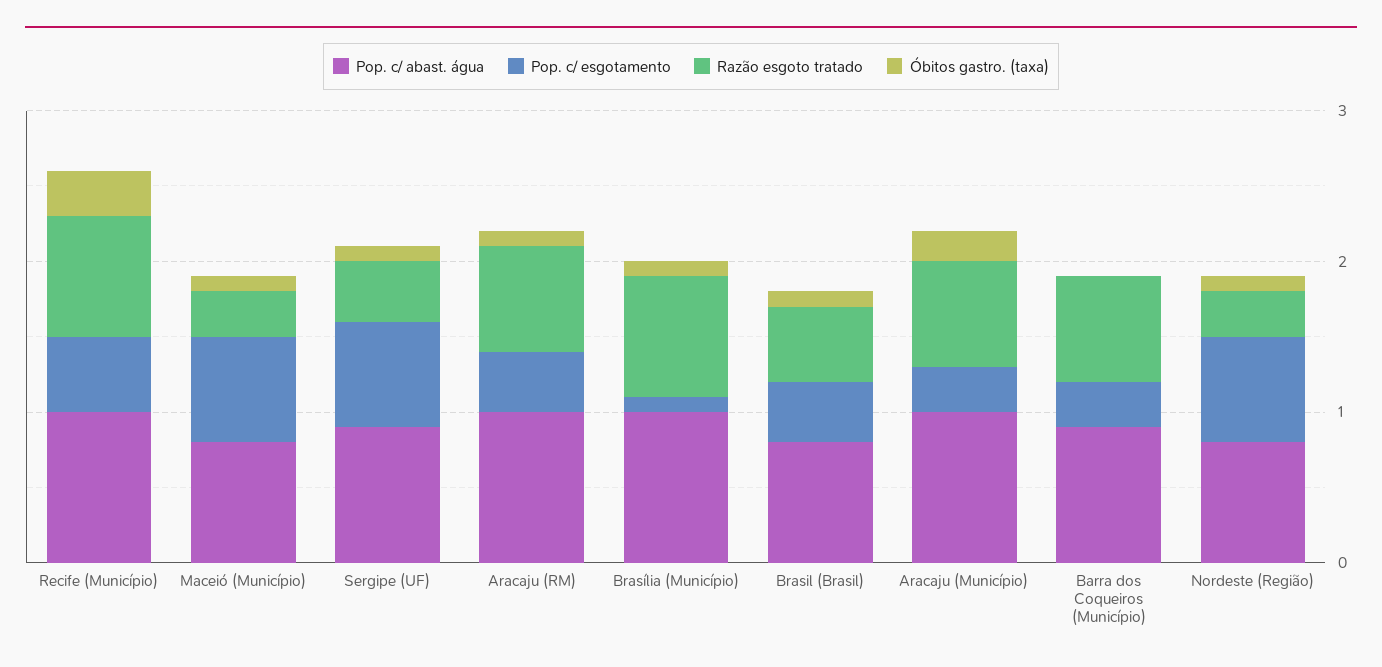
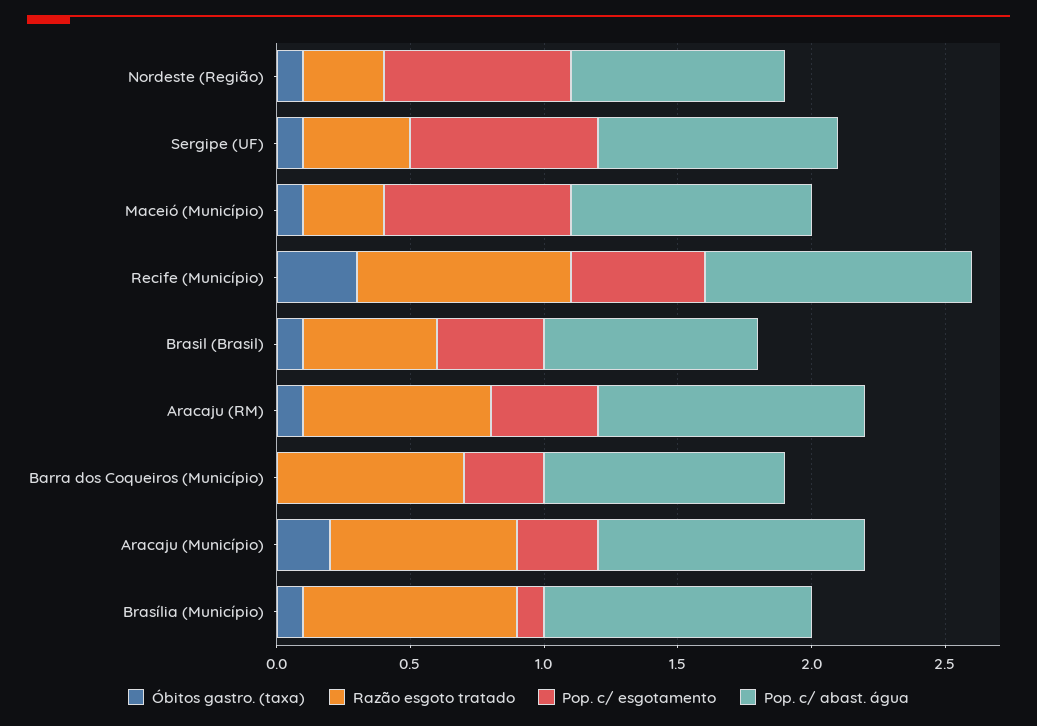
  {
    "Pop. c/ abast. água": {
      "Recife (Município)": 1,
-     "Maceió (Município)": 0.8,
+     "Maceió (Município)": 0.9,
      "Sergipe (UF)": 0.9,
      "Aracaju (RM)": 1,
      "Brasília (Município)": 1,
      "Brasil (Brasil)": 0.8,
      "Aracaju (Município)": 1,
      "Barra dos Coqueiros (Município)": 0.9,
      "Nordeste (Região)": 0.8
    },
    "Pop. c/ esgotamento": {
      "Recife (Município)": 0.5,
      "Maceió (Município)": 0.7,
      "Sergipe (UF)": 0.7,
      "Aracaju (RM)": 0.4,
      "Brasília (Município)": 0.1,
      "Brasil (Brasil)": 0.4,
      "Aracaju (Município)": 0.3,
      "Barra dos Coqueiros (Município)": 0.3,
      "Nordeste (Região)": 0.7
    },
    "Razão esgoto tratado": {
      "Recife (Município)": 0.8,
      "Maceió (Município)": 0.3,
      "Sergipe (UF)": 0.4,
      "Aracaju (RM)": 0.7,
      "Brasília (Município)": 0.8,
      "Brasil (Brasil)": 0.5,
      "Aracaju (Município)": 0.7,
      "Barra dos Coqueiros (Município)": 0.7,
      "Nordeste (Região)": 0.3
    },
    "Óbitos gastro. (taxa)": {
      "Recife (Município)": 0.3,
      "Maceió (Município)": 0.1,
      "Sergipe (UF)": 0.1,
      "Aracaju (RM)": 0.1,
      "Brasília (Município)": 0.1,
      "Brasil (Brasil)": 0.1,
      "Aracaju (Município)": 0.2,
      "Barra dos Coqueiros (Município)": 0,
      "Nordeste (Região)": 0.1
    }
  }

